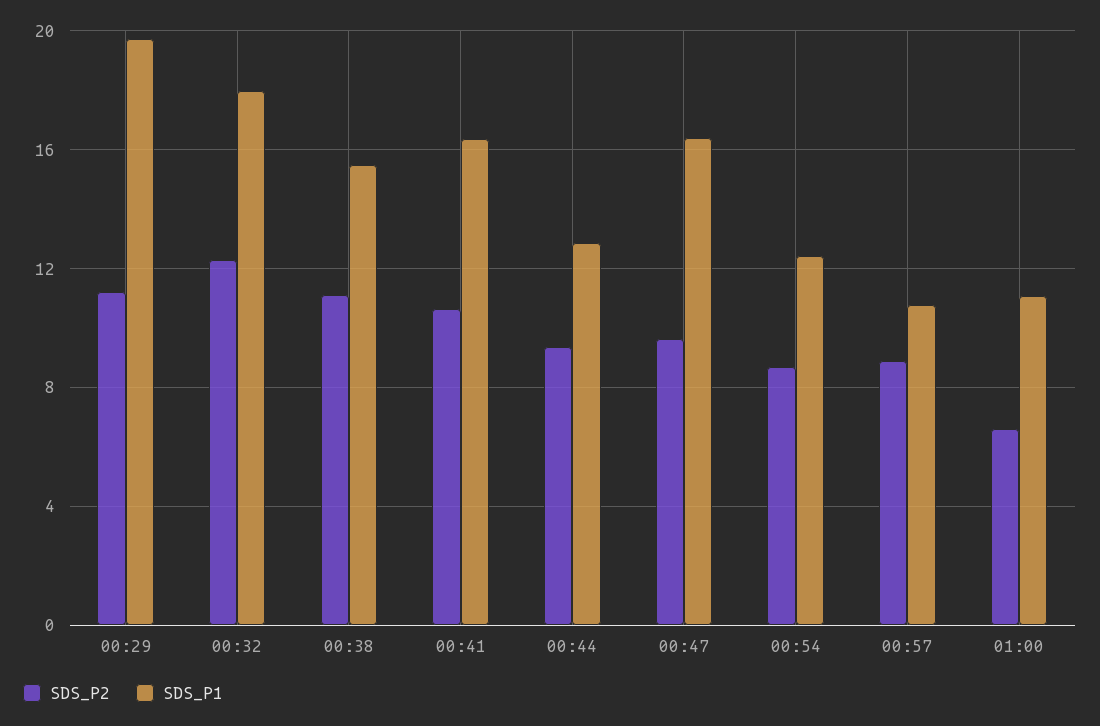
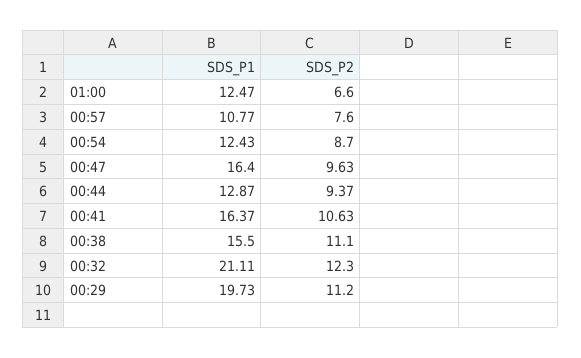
  {
    "SDS_P2": {
      "00:29": 11.2,
      "00:32": 12.3,
      "00:38": 11.1,
      "00:41": 10.63,
      "00:44": 9.37,
      "00:47": 9.63,
      "00:54": 8.7,
-     "00:57": 9,
+     "00:57": 7.6,
      "01:00": 6.6
    },
    "SDS_P1": {
      "00:29": 19.73,
-     "00:32": 18,
+     "00:32": 21.11,
      "00:38": 15.5,
      "00:41": 16.37,
      "00:44": 12.87,
      "00:47": 16.4,
      "00:54": 12.43,
      "00:57": 10.77,
-     "01:00": 11
+     "01:00": 12.47
    }
  }

